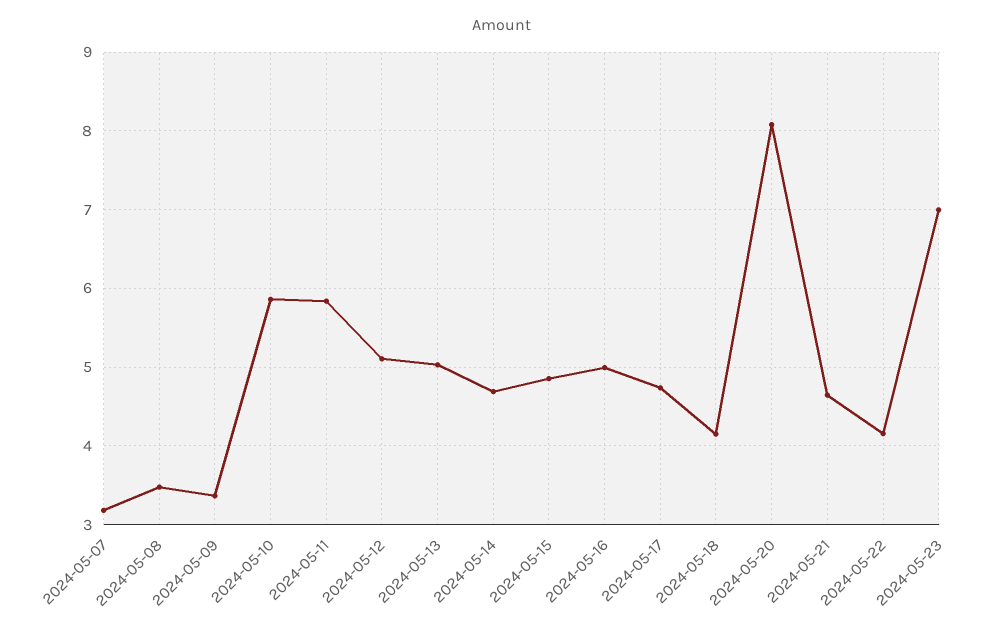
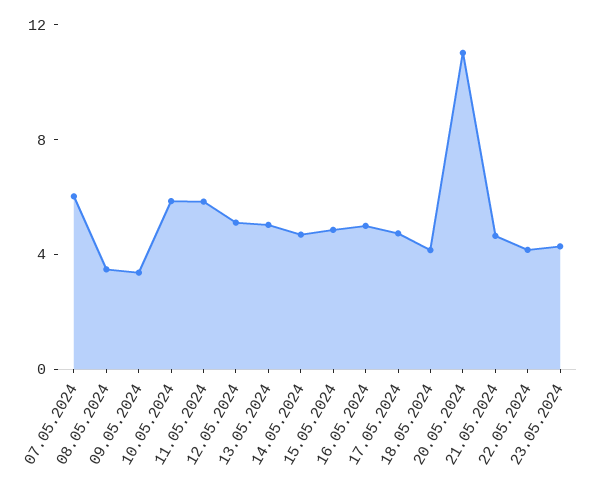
  {
-   "2024-05-07": 3.2,
+   "2024-05-07": 6,
    "2024-05-08": 3.5,
    "2024-05-09": 3.4,
    "2024-05-10": 5.9,
    "2024-05-11": 5.8,
    "2024-05-12": 5.1,
    "2024-05-13": 5,
    "2024-05-14": 4.7,
    "2024-05-15": 4.9,
    "2024-05-16": 5,
    "2024-05-17": 4.7,
    "2024-05-18": 4.1,
-   "2024-05-20": 8.1,
+   "2024-05-20": 11,
    "2024-05-21": 4.6,
    "2024-05-22": 4.2,
-   "2024-05-23": 7
+   "2024-05-23": 4
  }

